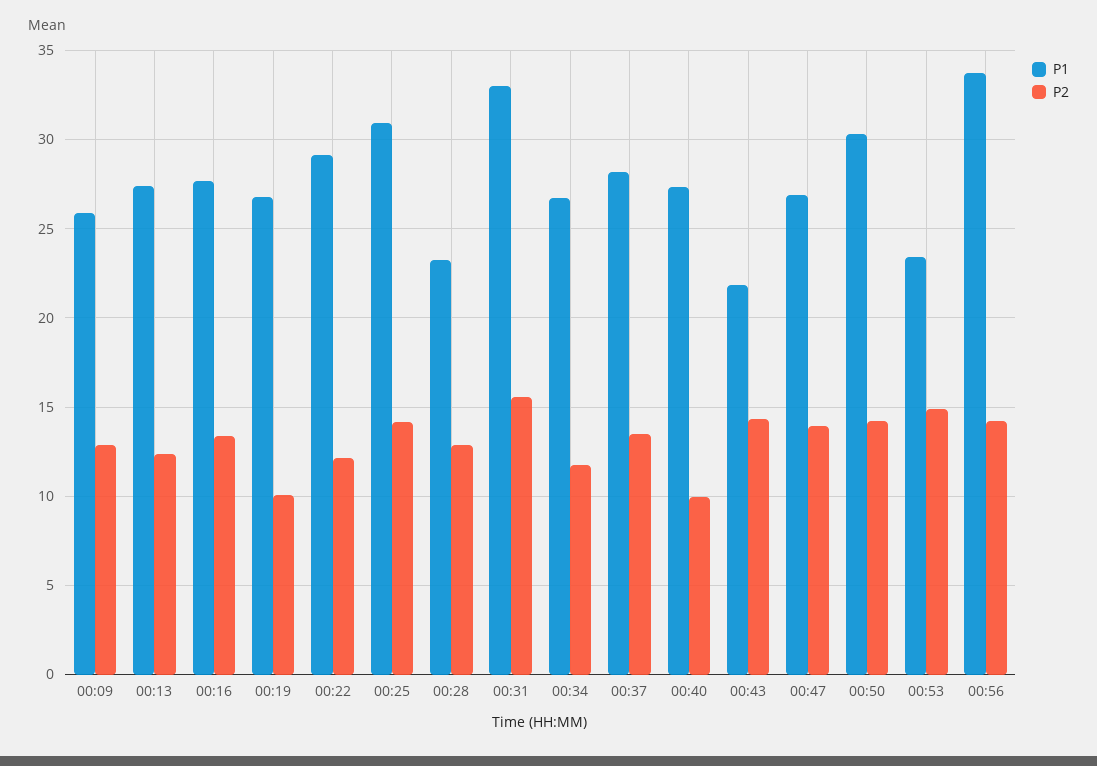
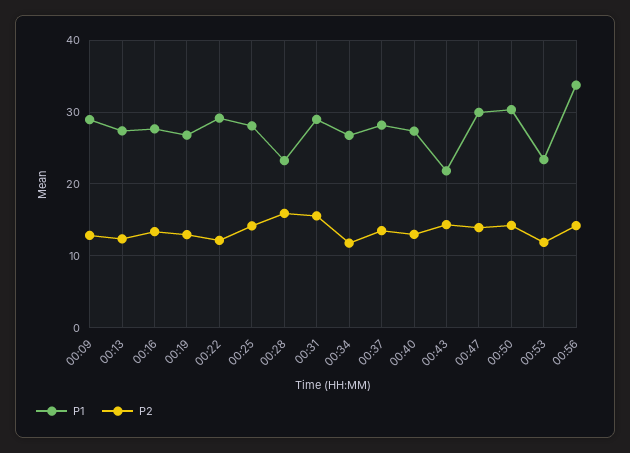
  {
    "P1": {
-     "00:09": 26,
+     "00:09": 29,
      "00:13": 27.5,
      "00:16": 27.5,
      "00:19": 27,
      "00:22": 29,
-     "00:25": 31,
+     "00:25": 28,
      "00:28": 23,
-     "00:31": 33,
+     "00:31": 29,
      "00:34": 27,
      "00:37": 28,
      "00:40": 27.5,
      "00:43": 22,
-     "00:47": 27,
+     "00:47": 30,
      "00:50": 30.5,
      "00:53": 23.5,
      "00:56": 34
    },
    "P2": {
      "00:09": 13,
      "00:13": 12.5,
      "00:16": 13.5,
-     "00:19": 10,
+     "00:19": 13,
      "00:22": 12,
      "00:25": 14,
-     "00:28": 13,
+     "00:28": 16,
      "00:31": 15.5,
      "00:34": 12,
      "00:37": 13.5,
-     "00:40": 10,
+     "00:40": 13,
      "00:43": 14.5,
      "00:47": 14,
      "00:50": 14,
-     "00:53": 15,
+     "00:53": 12,
      "00:56": 14
    }
  }

